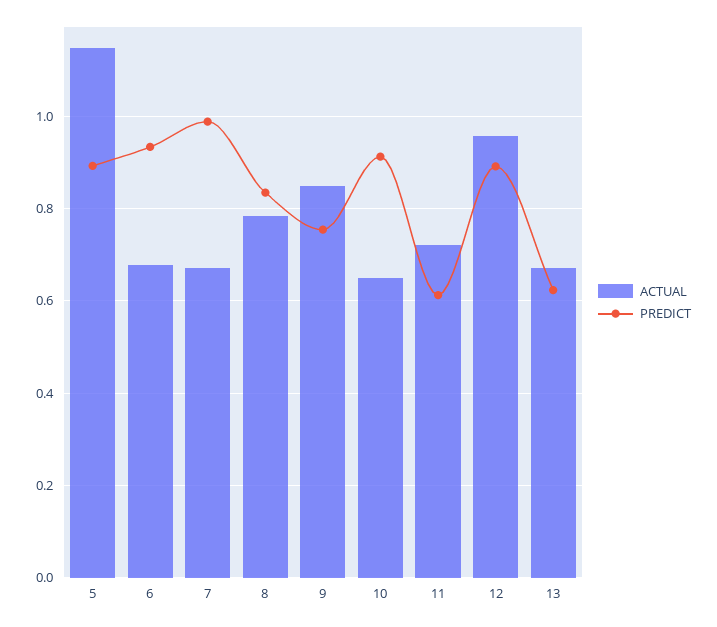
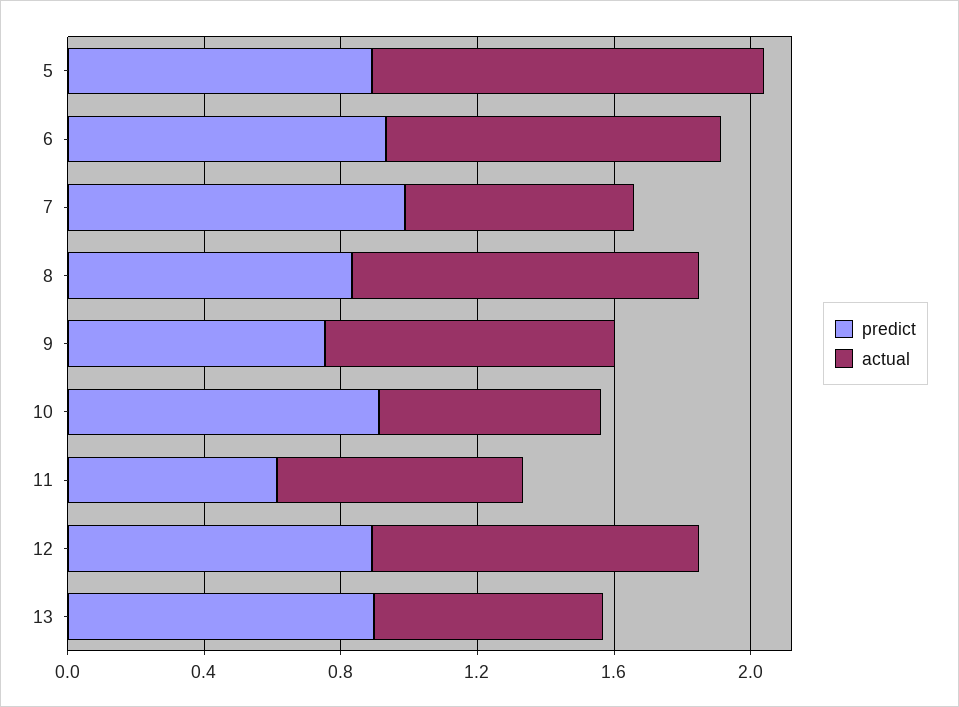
  {
    "ACTUAL": {
      "5": 1.14,
-     "6": 0.68,
+     "6": 1,
      "7": 0.68,
-     "8": 0.78,
+     "8": 1,
      "9": 0.84,
      "10": 0.66,
      "11": 0.72,
      "12": 0.96,
      "13": 0.68
    },
    "PREDICT": {
      "5": 0.9,
      "6": 0.94,
      "7": 0.98,
      "8": 0.84,
      "9": 0.76,
      "10": 0.92,
      "11": 0.62,
      "12": 0.9,
-     "13": 0.62
+     "13": 0.9
    }
  }

